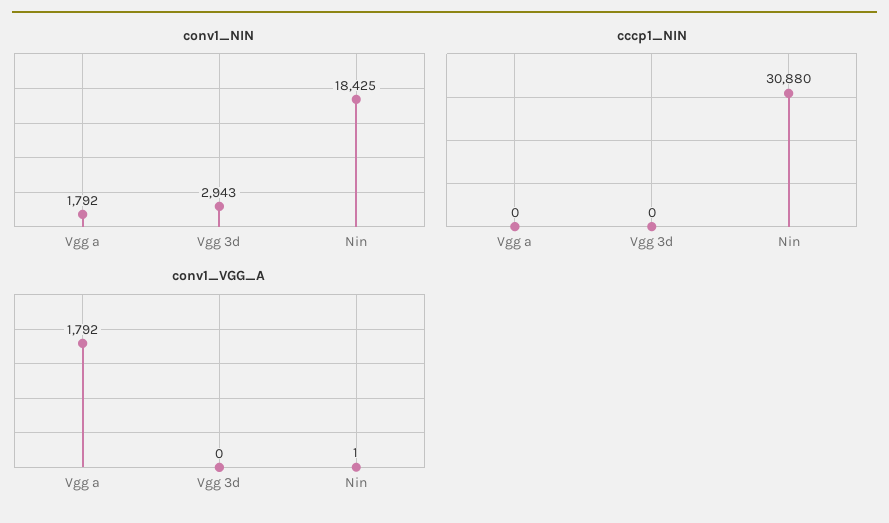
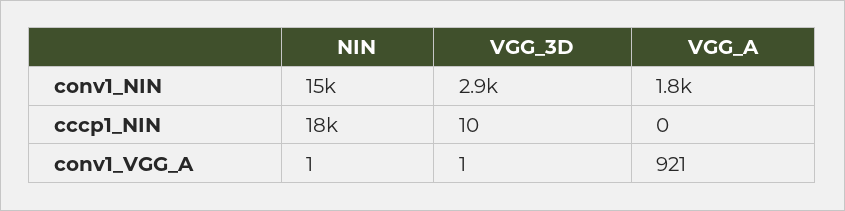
  {
    "conv1_NIN": {
      "Vgg a": 1792,
      "Vgg 3d": 2943,
-     "Nin": 18425
+     "Nin": 15000
    },
    "cccp1_NIN": {
      "Vgg a": 0,
-     "Vgg 3d": 0,
+     "Vgg 3d": 10,
-     "Nin": 30880
+     "Nin": 18000
    },
    "conv1_VGG_A": {
-     "Vgg a": 1792,
+     "Vgg a": 921,
-     "Vgg 3d": 0,
+     "Vgg 3d": 1,
      "Nin": 1
    }
  }

